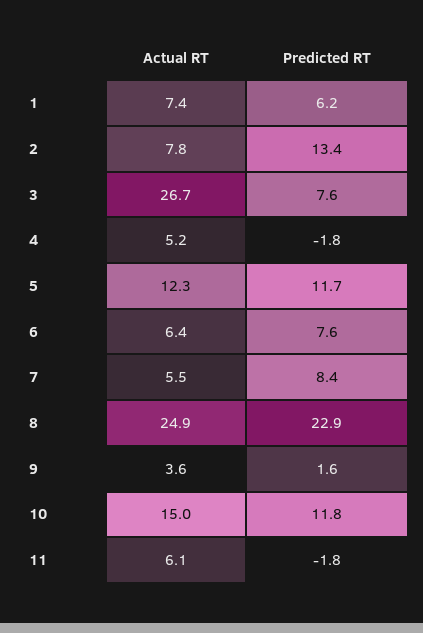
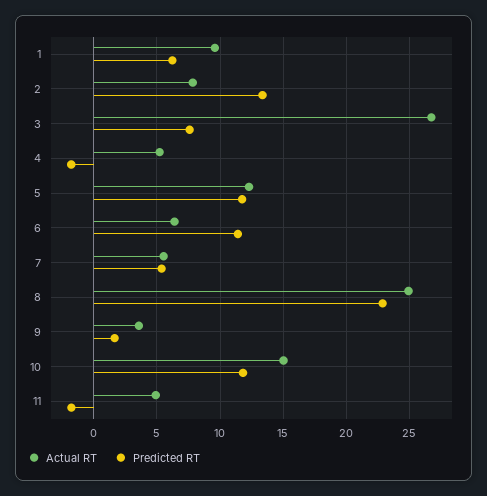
  {
    "Actual RT": {
-     "1": 7.4,
+     "1": 9.5,
      "2": 7.8,
      "3": 26.7,
      "4": 5.2,
      "5": 12.3,
      "6": 6.4,
      "7": 5.5,
      "8": 24.9,
      "9": 3.6,
      "10": 15,
-     "11": 6.1
+     "11": 5
    },
    "Predicted RT": {
      "1": 6.2,
      "2": 13.4,
      "3": 7.6,
      "4": -1.8,
      "5": 11.7,
-     "6": 7.6,
+     "6": 11.5,
-     "7": 8.4,
+     "7": 5.5,
      "8": 22.9,
      "9": 1.6,
      "10": 11.8,
      "11": -1.8
    }
  }

